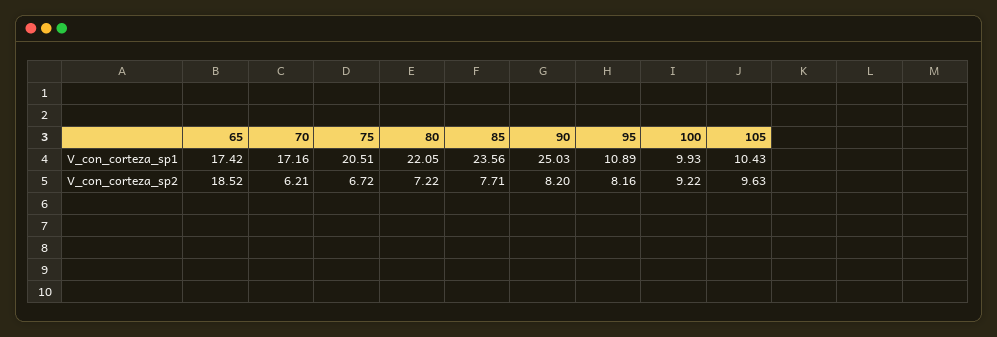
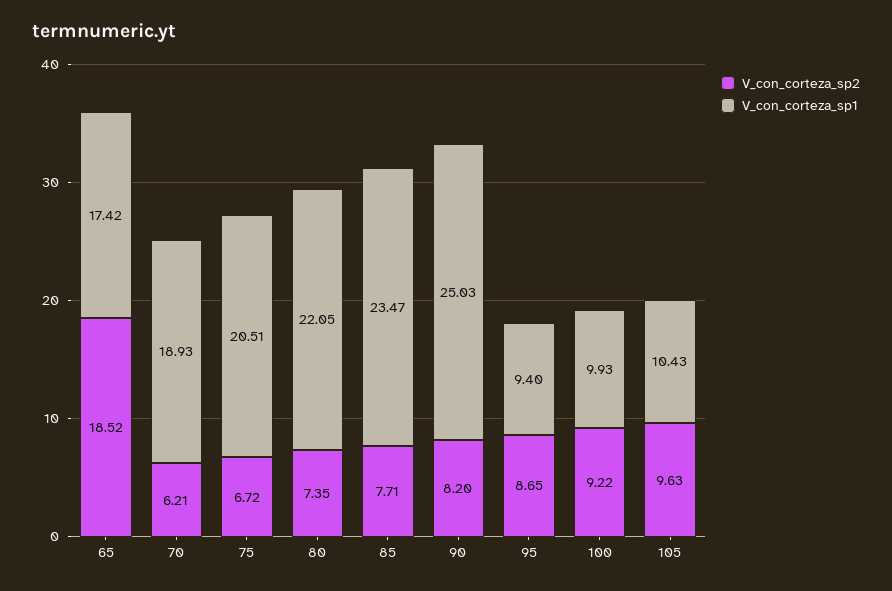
  {
    "V_con_corteza_sp1": {
      "65": 17.42,
-     "70": 17.16,
+     "70": 18.93,
      "75": 20.51,
      "80": 22.05,
-     "85": 23.56,
+     "85": 23.47,
      "90": 25.03,
-     "95": 10.89,
+     "95": 9.4,
      "100": 9.93,
      "105": 10.43
    },
    "V_con_corteza_sp2": {
      "65": 18.52,
      "70": 6.21,
      "75": 6.72,
-     "80": 7.22,
+     "80": 7.35,
      "85": 7.71,
      "90": 8.2,
-     "95": 8.16,
+     "95": 8.65,
      "100": 9.22,
      "105": 9.63
    }
  }

